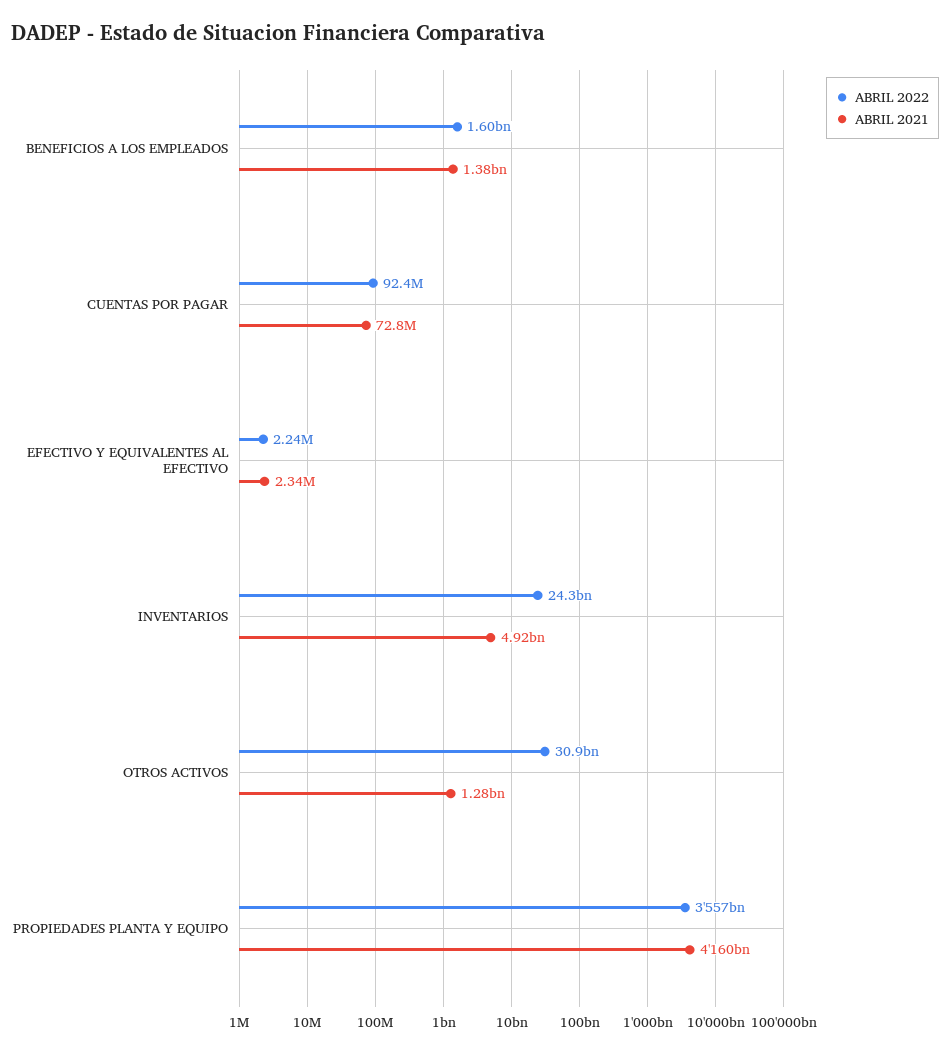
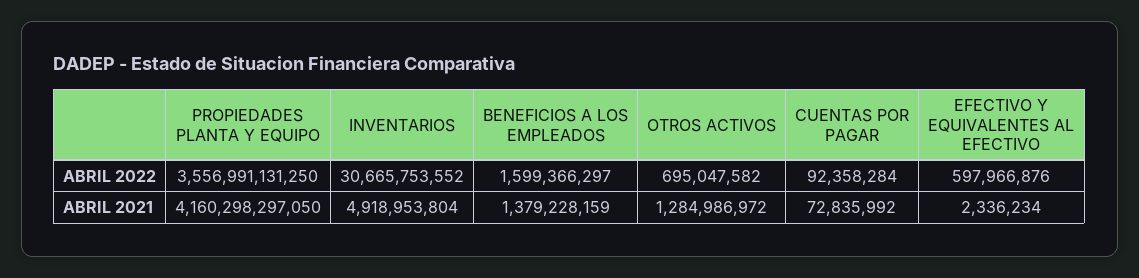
  {
    "ABRIL 2022": {
      "BENEFICIOS A LOS EMPLEADOS": 1599366297,
      "CUENTAS POR PAGAR": 92358284,
-     "EFECTIVO Y EQUIVALENTES AL EFECTIVO": 2240000,
+     "EFECTIVO Y EQUIVALENTES AL EFECTIVO": 597966876,
-     "INVENTARIOS": 24300000000,
+     "INVENTARIOS": 30665753552,
-     "OTROS ACTIVOS": 30900000000,
+     "OTROS ACTIVOS": 695047582,
      "PROPIEDADES PLANTA Y EQUIPO": 3556991131250
    },
    "ABRIL 2021": {
      "BENEFICIOS A LOS EMPLEADOS": 1379228159,
      "CUENTAS POR PAGAR": 72835992,
      "EFECTIVO Y EQUIVALENTES AL EFECTIVO": 2336234,
      "INVENTARIOS": 4918953804,
      "OTROS ACTIVOS": 1284986972,
      "PROPIEDADES PLANTA Y EQUIPO": 4160298297050
    }
  }

